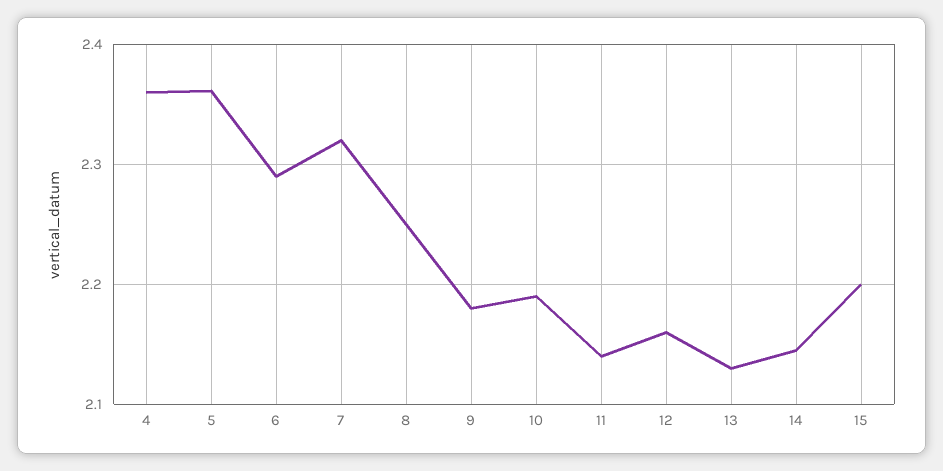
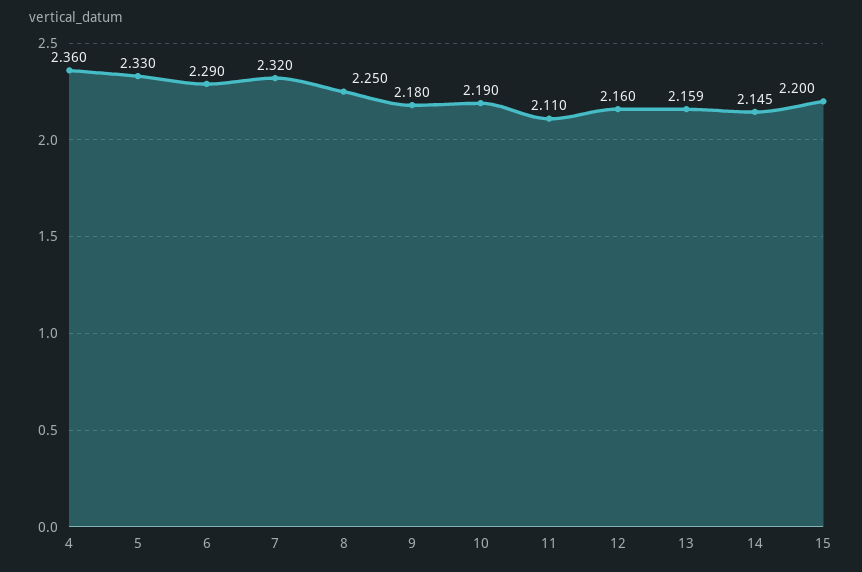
  {
    "4": 2.36,
-   "5": 2.36,
+   "5": 2.33,
    "6": 2.29,
    "7": 2.32,
    "8": 2.25,
    "9": 2.18,
    "10": 2.19,
-   "11": 2.14,
+   "11": 2.11,
    "12": 2.16,
-   "13": 2.13,
+   "13": 2.159,
    "14": 2.145,
    "15": 2.2
  }

